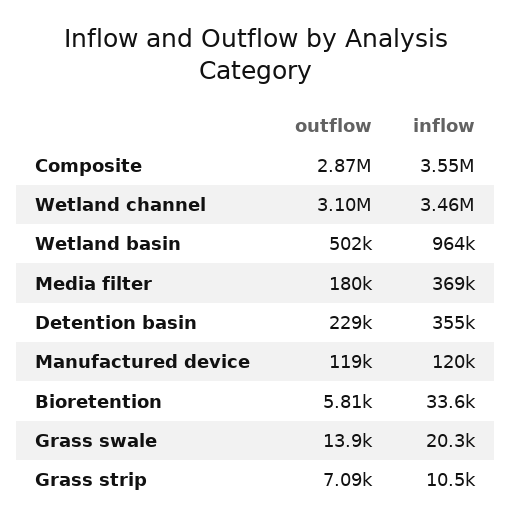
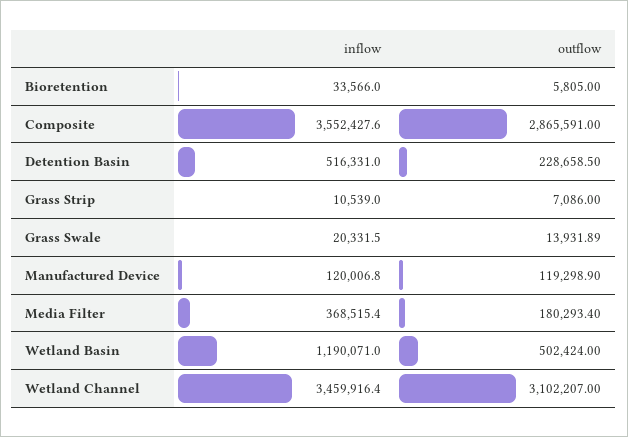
  {
    "outflow": {
      "Composite": 2865591,
      "Wetland channel": 3102207,
      "Wetland basin": 502424,
      "Media filter": 180293.4,
      "Detention basin": 228658.5,
      "Manufactured device": 119298.9,
      "Bioretention": 5805,
      "Grass swale": 13931.89,
      "Grass strip": 7086
    },
    "inflow": {
      "Composite": 3552427.6,
      "Wetland channel": 3459916.4,
-     "Wetland basin": 964000,
+     "Wetland basin": 1190071,
      "Media filter": 368515.4,
-     "Detention basin": 355000,
+     "Detention basin": 516331,
      "Manufactured device": 120006.8,
      "Bioretention": 33566,
      "Grass swale": 20331.5,
      "Grass strip": 10539
    }
  }

